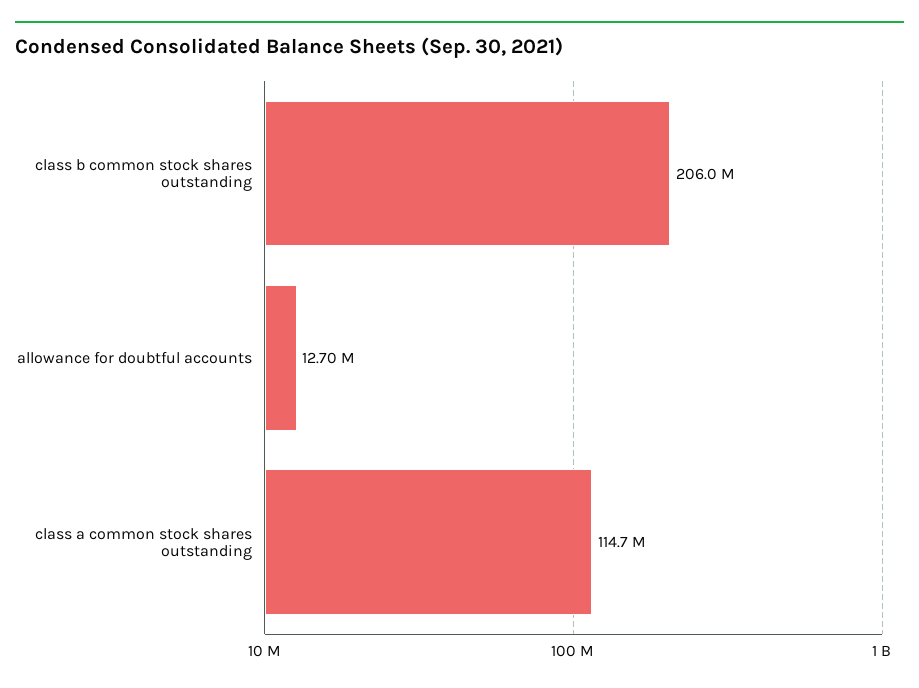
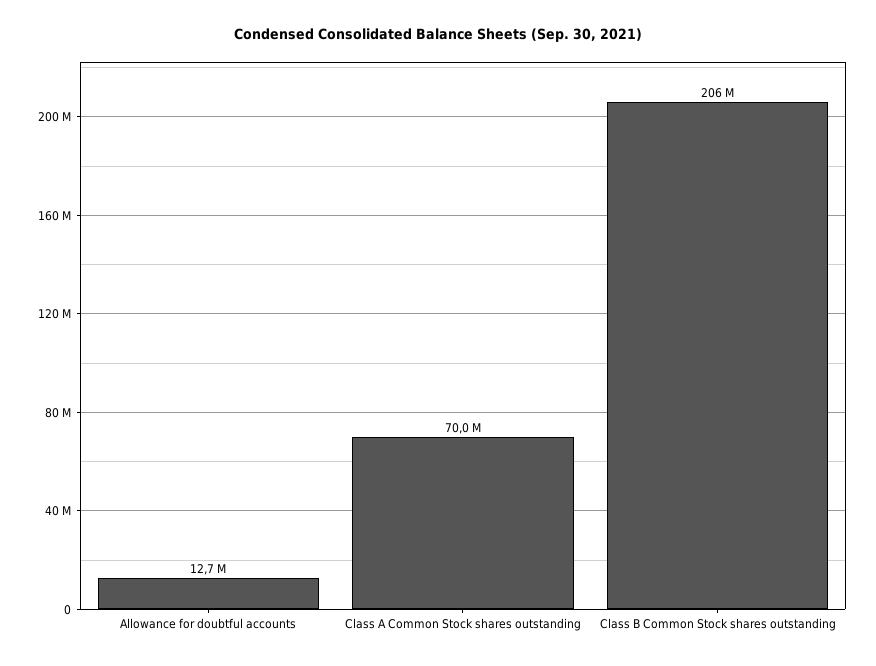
  {
    "class b common stock shares outstanding": 206000000,
    "allowance for doubtful accounts": 12700000,
-   "class a common stock shares outstanding": 114700000
+   "class a common stock shares outstanding": 70000000
  }

